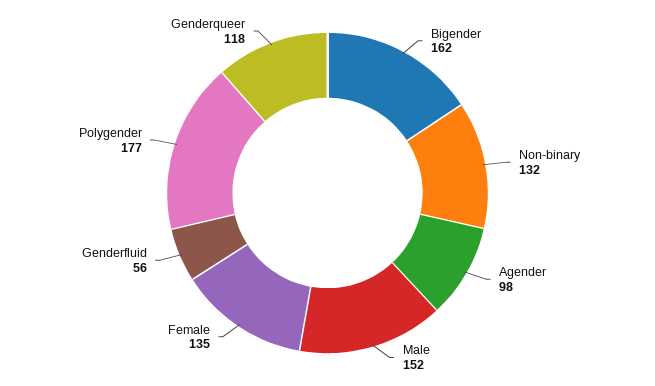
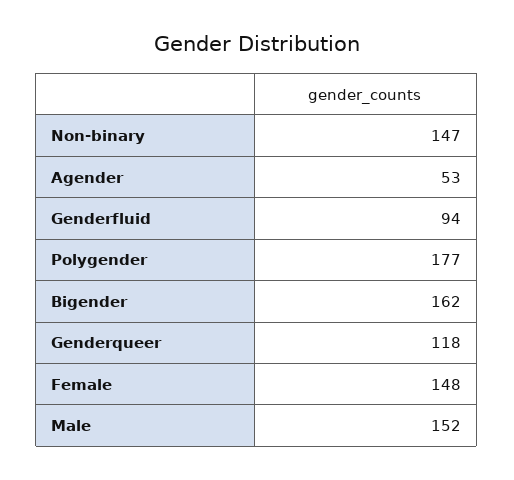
  {
    "Bigender": 162,
-   "Non-binary": 132,
+   "Non-binary": 147,
-   "Agender": 98,
+   "Agender": 53,
    "Male": 152,
-   "Female": 135,
+   "Female": 148,
-   "Genderfluid": 56,
+   "Genderfluid": 94,
    "Polygender": 177,
    "Genderqueer": 118
  }

